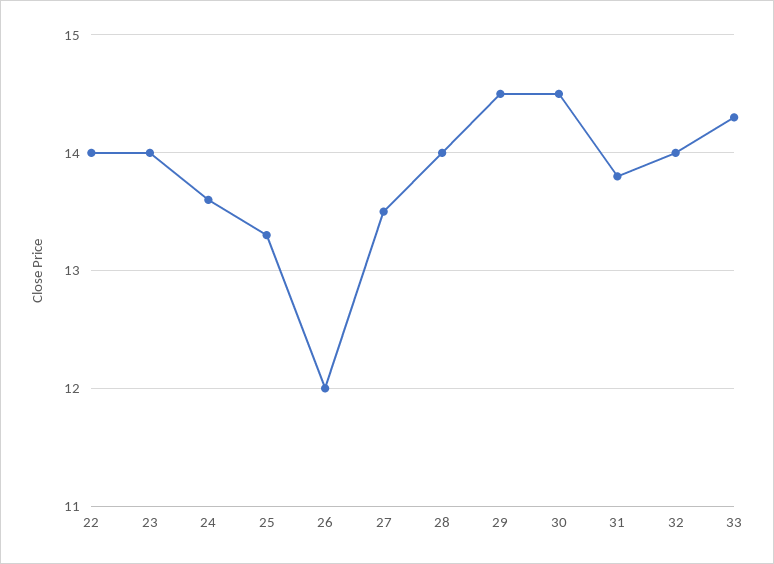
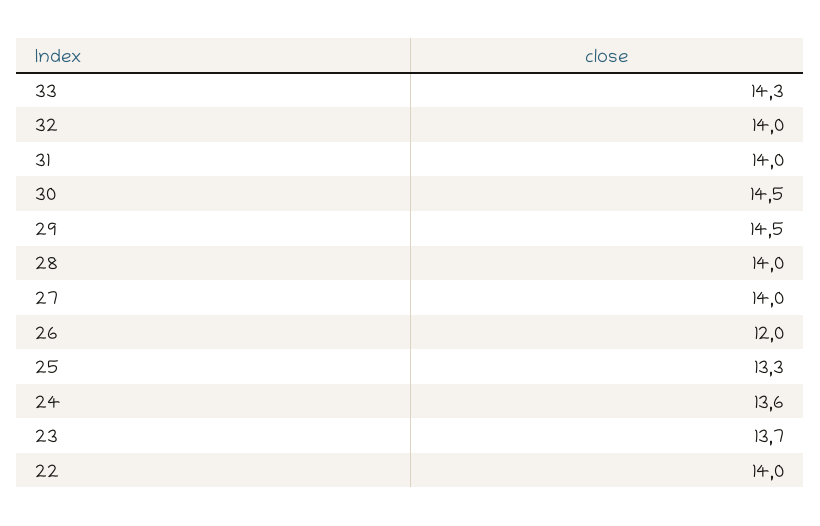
  {
    "22": 14,
-   "23": 14,
+   "23": 13.7,
    "24": 13.6,
    "25": 13.3,
    "26": 12,
-   "27": 13.5,
+   "27": 14,
    "28": 14,
    "29": 14.5,
    "30": 14.5,
-   "31": 13.8,
+   "31": 14,
    "32": 14,
    "33": 14.3
  }

